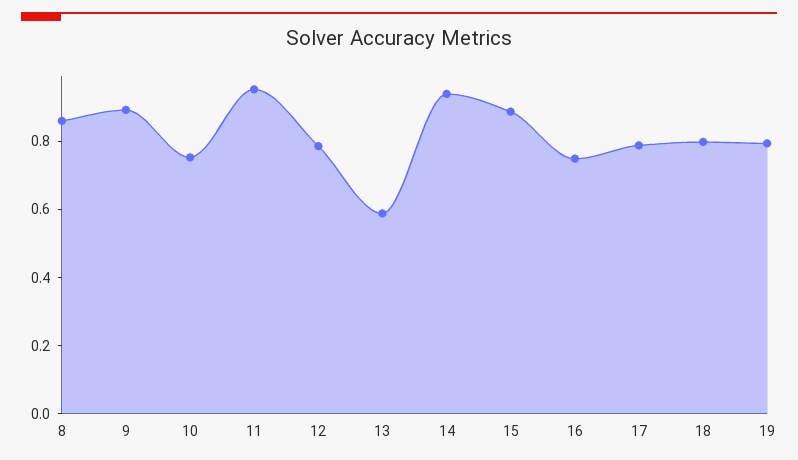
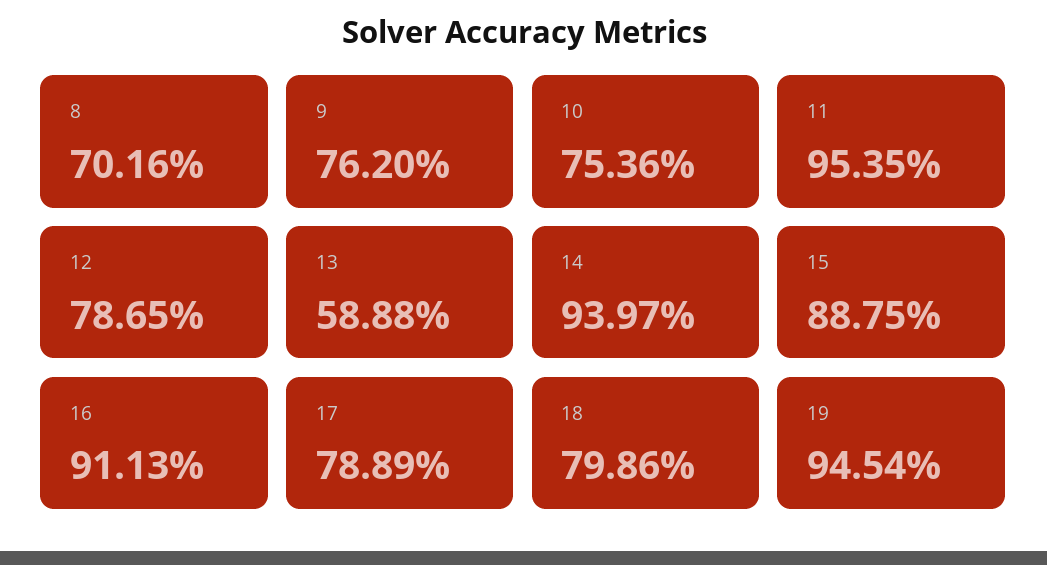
  {
-   "8": 0.85,
+   "8": 0.7016,
-   "9": 0.9,
+   "9": 0.762,
    "10": 0.7536,
    "11": 0.9535,
    "12": 0.7865,
    "13": 0.5888,
    "14": 0.9397,
    "15": 0.8875,
-   "16": 0.75,
+   "16": 0.9113,
    "17": 0.7889,
    "18": 0.7986,
-   "19": 0.8
+   "19": 0.9454
  }

